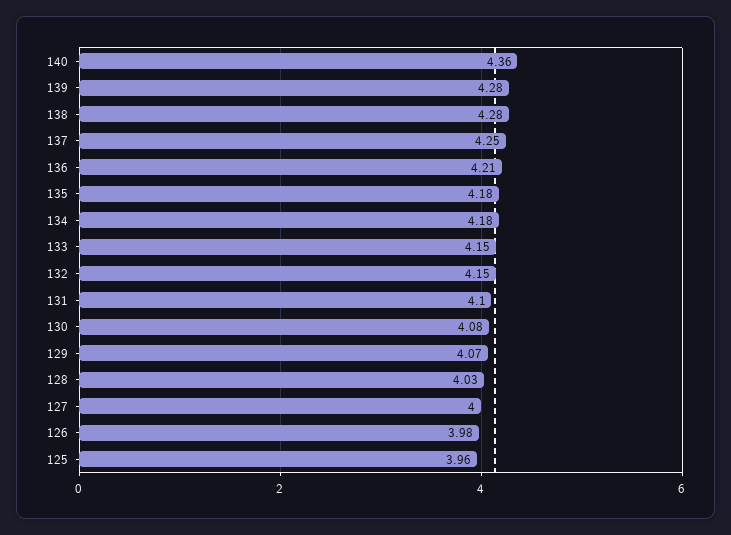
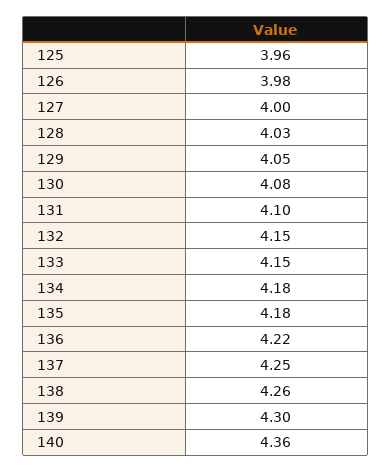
  {
    "140": 4.36,
-   "139": 4.28,
+   "139": 4.3,
-   "138": 4.28,
+   "138": 4.26,
    "137": 4.25,
-   "136": 4.21,
+   "136": 4.22,
    "135": 4.18,
    "134": 4.18,
    "133": 4.15,
    "132": 4.15,
    "131": 4.1,
    "130": 4.08,
-   "129": 4.07,
+   "129": 4.05,
    "128": 4.03,
    "127": 4,
    "126": 3.98,
    "125": 3.96
  }

